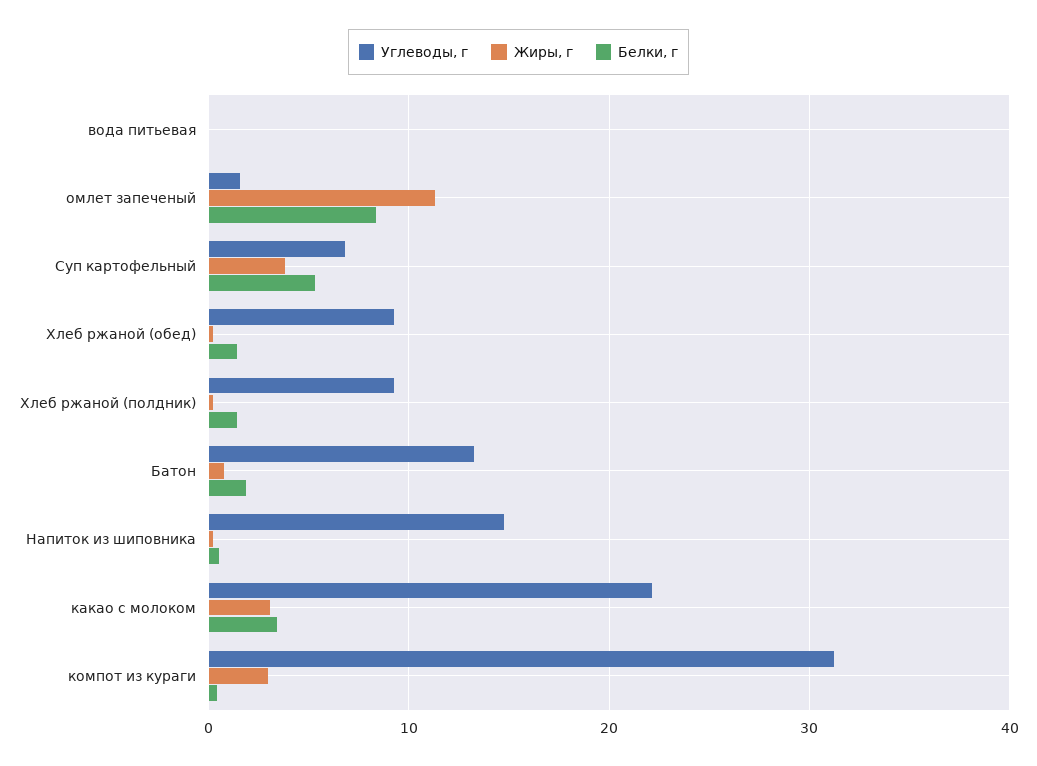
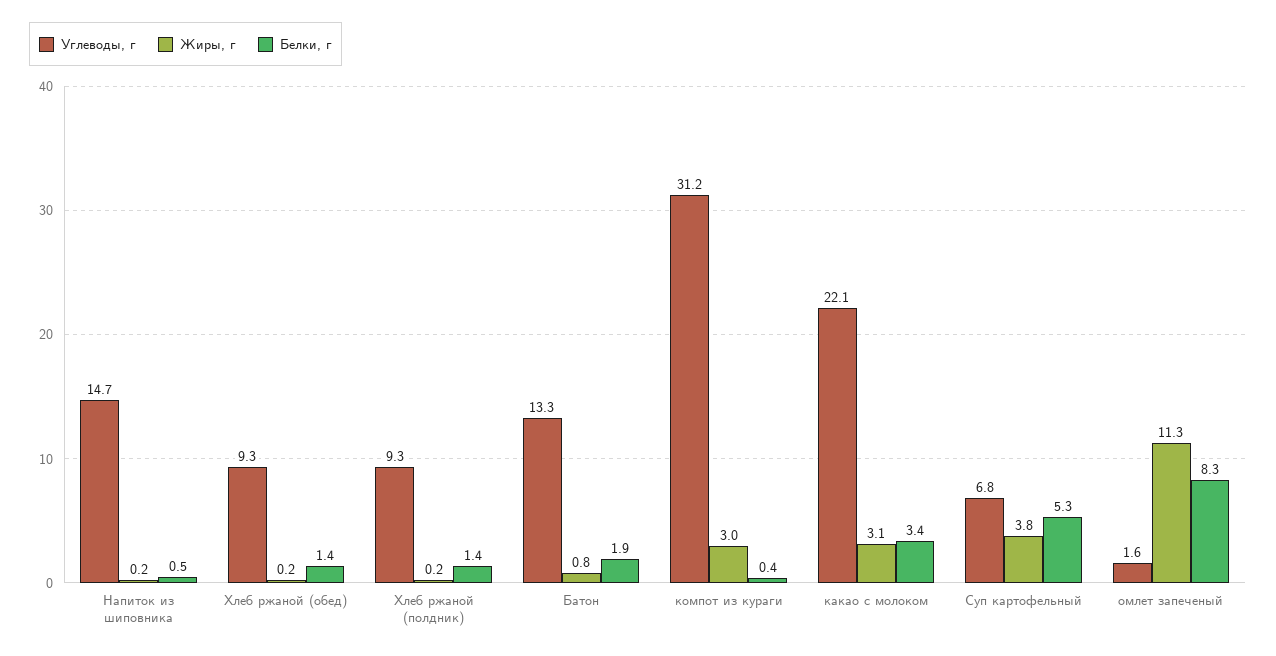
  {
    "Углеводы, г": {
-     "вода питьевая": 0,
      "омлет запеченый": 1.6,
      "Суп картофельный": 6.8,
      "Хлеб ржаной (обед)": 9.3,
      "Хлеб ржаной (полдник)": 9.3,
      "Батон": 13.3,
      "Напиток из шиповника": 14.7,
      "какао с молоком": 22.1,
      "компот из кураги": 31.2
    },
    "Жиры, г": {
-     "вода питьевая": 0,
      "омлет запеченый": 11.3,
      "Суп картофельный": 3.8,
      "Хлеб ржаной (обед)": 0.2,
      "Хлеб ржаной (полдник)": 0.2,
      "Батон": 0.8,
      "Напиток из шиповника": 0.2,
      "какао с молоком": 3.1,
      "компот из кураги": 3
    },
    "Белки, г": {
-     "вода питьевая": 0,
      "омлет запеченый": 8.3,
      "Суп картофельный": 5.3,
      "Хлеб ржаной (обед)": 1.4,
      "Хлеб ржаной (полдник)": 1.4,
      "Батон": 1.9,
      "Напиток из шиповника": 0.5,
      "какао с молоком": 3.4,
      "компот из кураги": 0.4
    }
  }

